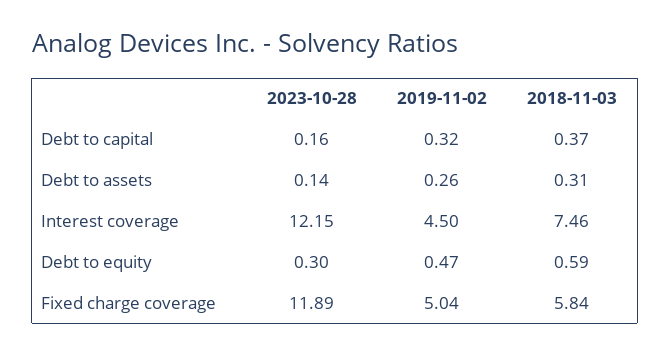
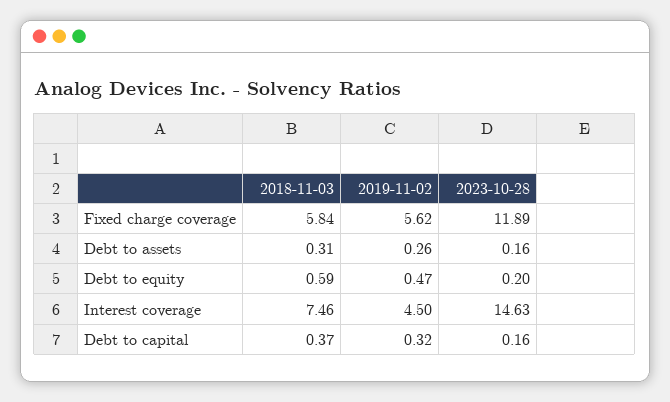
  {
    "2023-10-28": {
      "Debt to capital": 0.16,
-     "Debt to assets": 0.14,
+     "Debt to assets": 0.16,
-     "Interest coverage": 12.15,
+     "Interest coverage": 14.63,
-     "Debt to equity": 0.3,
+     "Debt to equity": 0.2,
      "Fixed charge coverage": 11.89
    },
    "2019-11-02": {
      "Debt to capital": 0.32,
      "Debt to assets": 0.26,
      "Interest coverage": 4.5,
      "Debt to equity": 0.47,
-     "Fixed charge coverage": 5.04
+     "Fixed charge coverage": 5.62
    },
    "2018-11-03": {
      "Debt to capital": 0.37,
      "Debt to assets": 0.31,
      "Interest coverage": 7.46,
      "Debt to equity": 0.59,
      "Fixed charge coverage": 5.84
    }
  }

